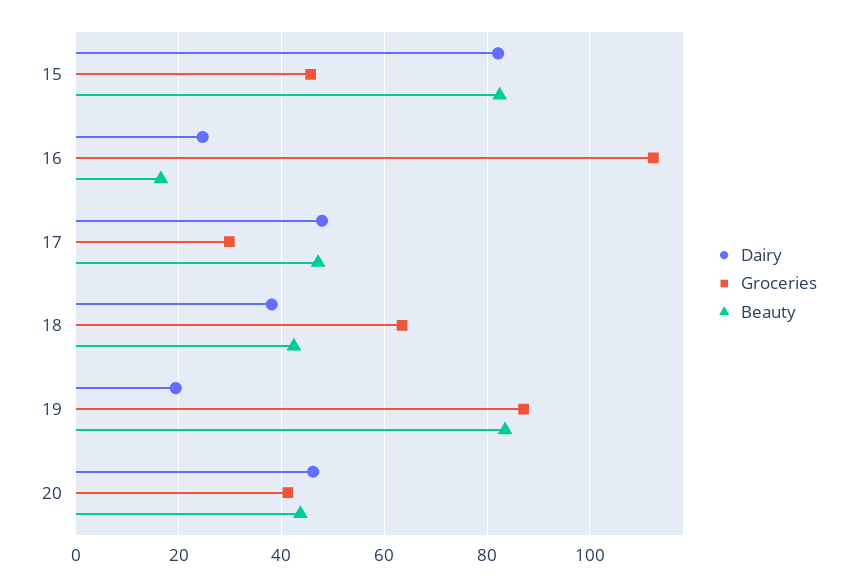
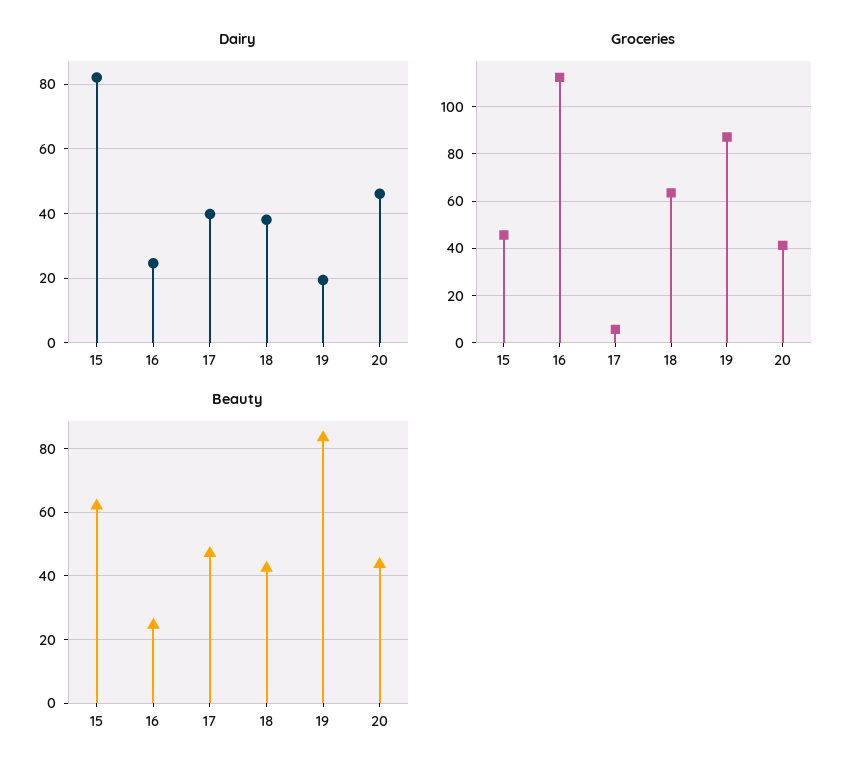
  {
    "Dairy": {
      "15": 82,
      "16": 24,
-     "17": 48,
+     "17": 40,
      "18": 38,
      "19": 20,
      "20": 46
    },
    "Groceries": {
      "15": 46,
      "16": 112,
-     "17": 30,
+     "17": 5,
      "18": 64,
      "19": 88,
      "20": 42
    },
    "Beauty": {
-     "15": 82,
+     "15": 62,
-     "16": 16,
+     "16": 24,
      "17": 48,
      "18": 42,
      "19": 84,
      "20": 44
    }
  }

